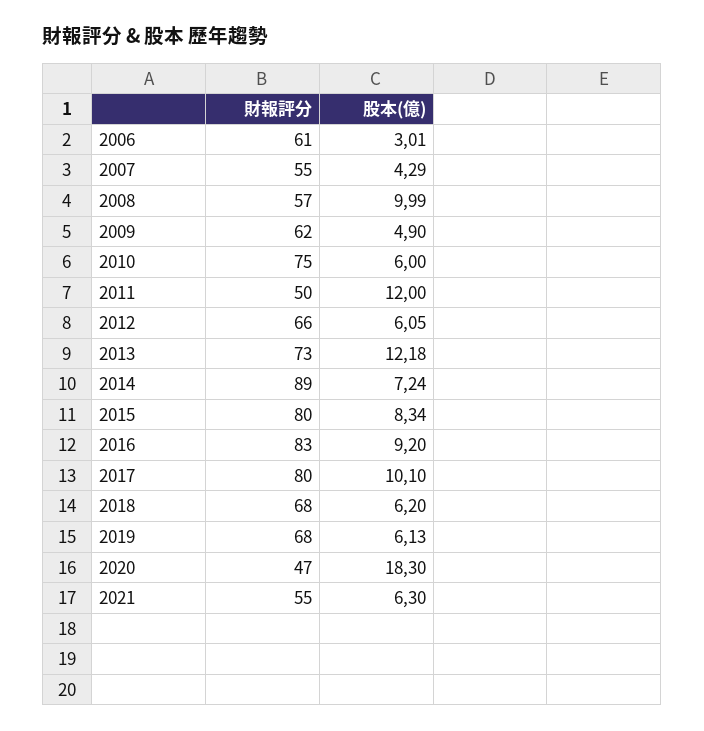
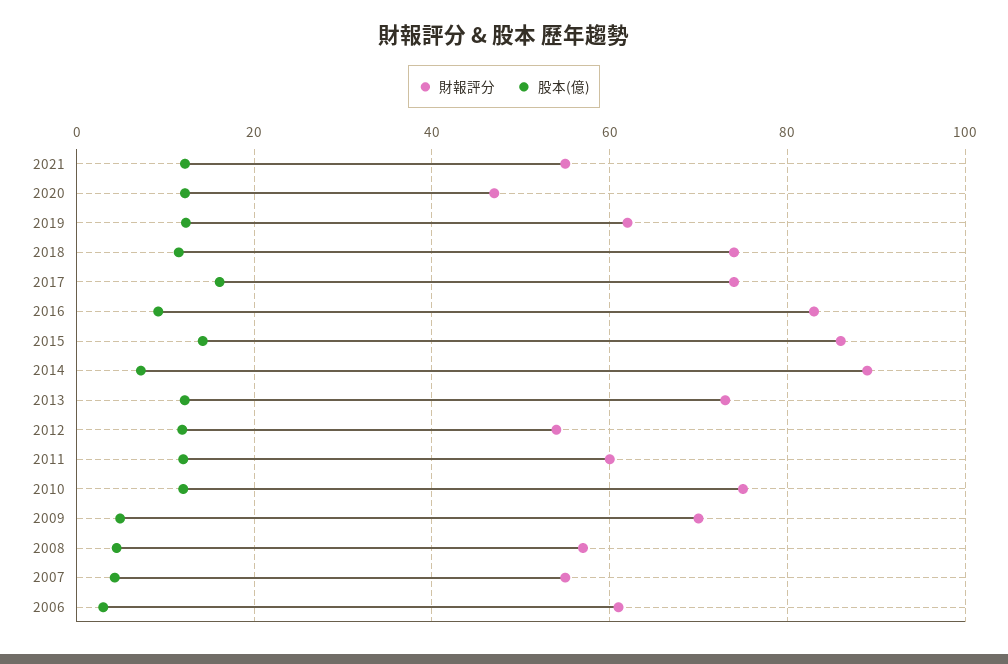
  {
    "財報評分": {
      "2006": 61,
      "2007": 55,
      "2008": 57,
-     "2009": 62,
+     "2009": 70,
      "2010": 75,
-     "2011": 50,
+     "2011": 60,
-     "2012": 66,
+     "2012": 54,
      "2013": 73,
      "2014": 89,
-     "2015": 80,
+     "2015": 86,
      "2016": 83,
-     "2017": 80,
+     "2017": 74,
-     "2018": 68,
+     "2018": 74,
-     "2019": 68,
+     "2019": 62,
      "2020": 47,
      "2021": 55
    },
    "股本(億)": {
      "2006": 3.01,
      "2007": 4.29,
-     "2008": 9.99,
+     "2008": 4,
      "2009": 4.9,
-     "2010": 6,
+     "2010": 12,
      "2011": 12,
-     "2012": 6.05,
+     "2012": 12,
      "2013": 12.18,
      "2014": 7.24,
-     "2015": 8.34,
+     "2015": 14,
      "2016": 9.2,
-     "2017": 10.1,
+     "2017": 16,
-     "2018": 6.2,
+     "2018": 12,
-     "2019": 6.13,
+     "2019": 12,
-     "2020": 18.3,
+     "2020": 12,
-     "2021": 6.3
+     "2021": 12
    }
  }

